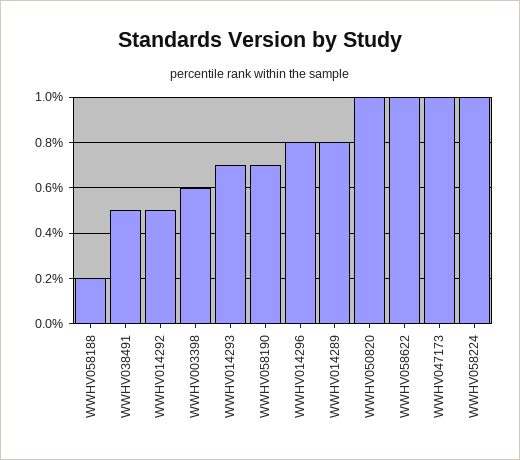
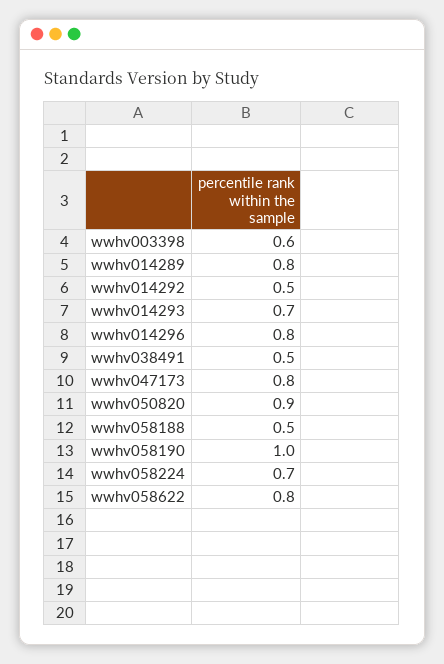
  {
-   "WWHV058188": 0.2,
+   "WWHV058188": 0.5,
    "WWHV038491": 0.5,
    "WWHV014292": 0.5,
    "WWHV003398": 0.6,
    "WWHV014293": 0.7,
-   "WWHV058190": 0.7,
+   "WWHV058190": 1,
    "WWHV014296": 0.8,
    "WWHV014289": 0.8,
-   "WWHV050820": 1,
+   "WWHV050820": 0.9,
-   "WWHV058622": 1,
+   "WWHV058622": 0.8,
-   "WWHV047173": 1,
+   "WWHV047173": 0.8,
-   "WWHV058224": 1
+   "WWHV058224": 0.7
  }

